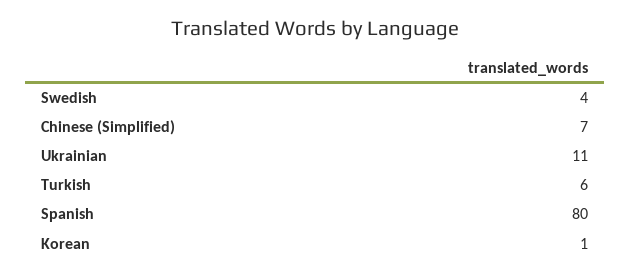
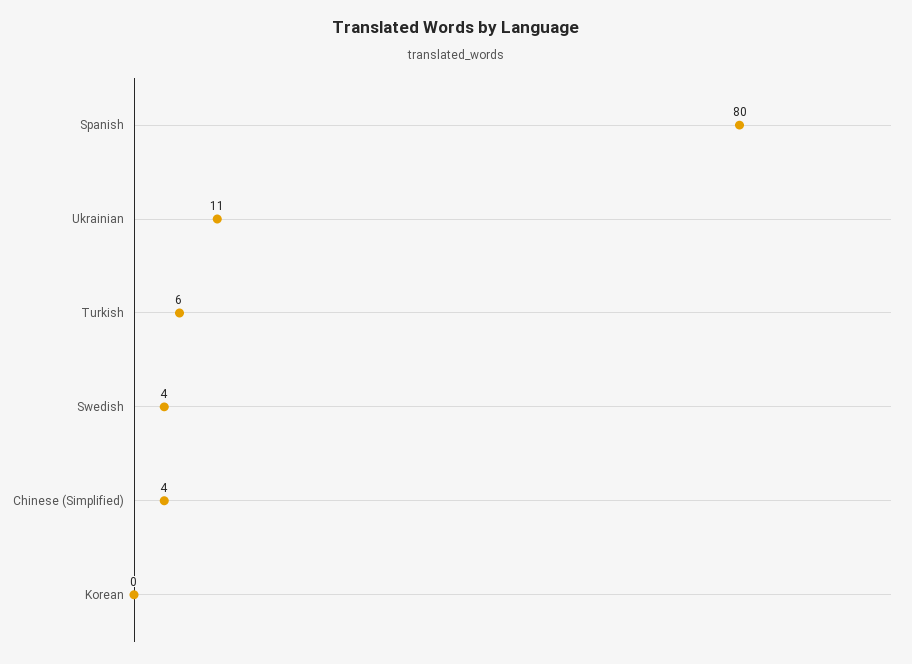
  {
    "Swedish": 4,
-   "Chinese (Simplified)": 7,
+   "Chinese (Simplified)": 4,
    "Ukrainian": 11,
    "Turkish": 6,
    "Spanish": 80,
-   "Korean": 1
+   "Korean": 0
  }

